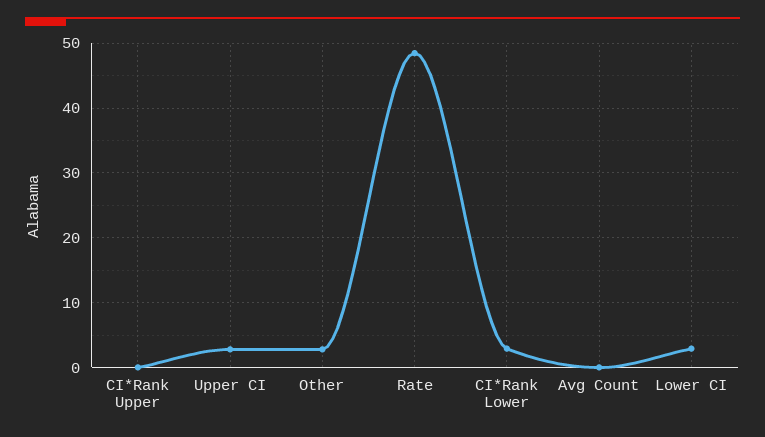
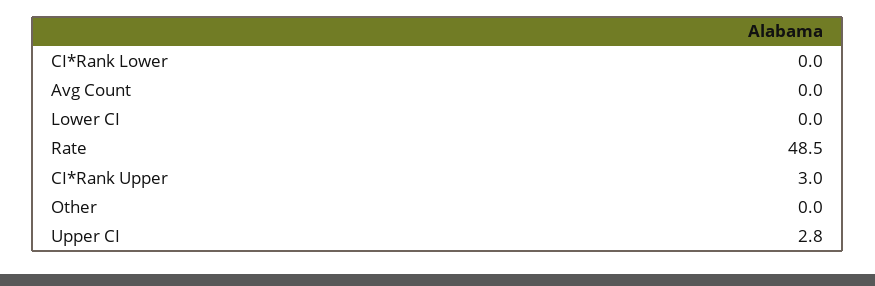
  {
-   "CI*Rank Upper": 0,
+   "CI*Rank Upper": 3,
    "Upper CI": 2.8,
-   "Other": 3,
+   "Other": 0,
    "Rate": 48.5,
-   "CI*Rank Lower": 3,
+   "CI*Rank Lower": 0,
    "Avg Count": 0,
-   "Lower CI": 3
+   "Lower CI": 0
  }

